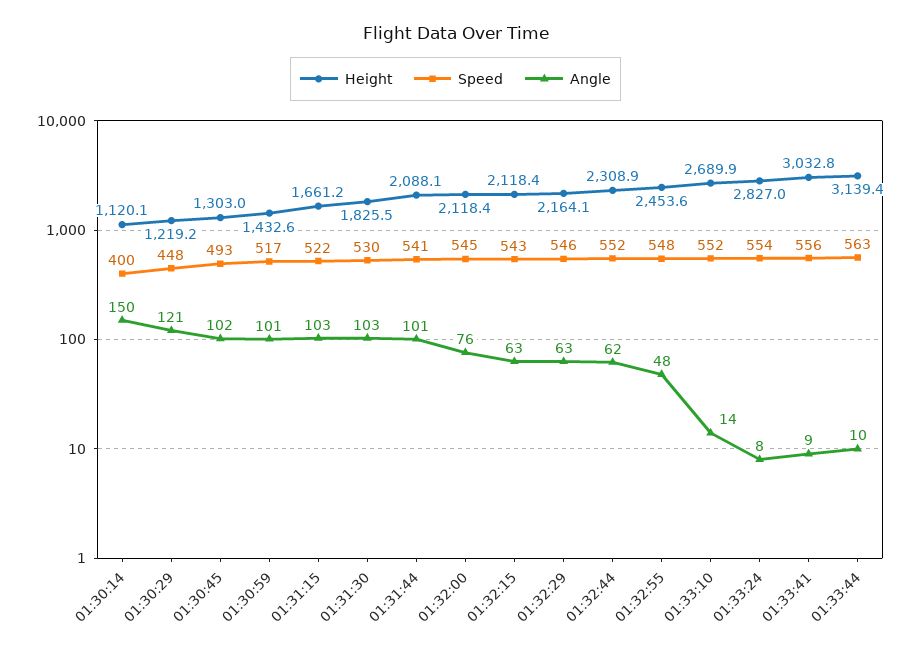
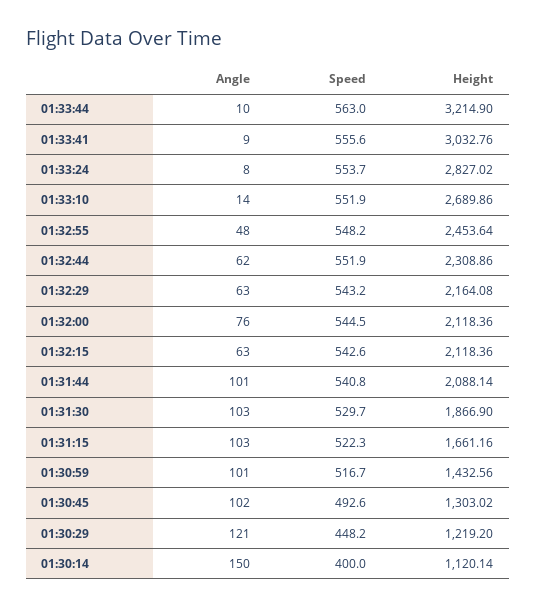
  {
    "Height": {
      "01:30:14": 1120.14,
      "01:30:29": 1219.2,
      "01:30:45": 1303.02,
      "01:30:59": 1432.56,
      "01:31:15": 1661.16,
-     "01:31:30": 1825.5,
+     "01:31:30": 1866.9,
      "01:31:44": 2088.14,
      "01:32:00": 2118.36,
      "01:32:15": 2118.36,
      "01:32:29": 2164.08,
      "01:32:44": 2308.86,
      "01:32:55": 2453.64,
      "01:33:10": 2689.86,
      "01:33:24": 2827.02,
      "01:33:41": 3032.76,
-     "01:33:44": 3139.4
+     "01:33:44": 3214.9
    },
    "Speed": {
      "01:30:14": 400,
      "01:30:29": 448.2,
      "01:30:45": 492.6,
      "01:30:59": 516.7,
      "01:31:15": 522.3,
      "01:31:30": 529.7,
      "01:31:44": 540.8,
      "01:32:00": 544.5,
      "01:32:15": 542.6,
-     "01:32:29": 546,
+     "01:32:29": 543.2,
      "01:32:44": 551.9,
      "01:32:55": 548.2,
      "01:33:10": 551.9,
      "01:33:24": 553.7,
      "01:33:41": 555.6,
      "01:33:44": 563
    },
    "Angle": {
      "01:30:14": 150,
      "01:30:29": 121,
      "01:30:45": 102,
      "01:30:59": 101,
      "01:31:15": 103,
      "01:31:30": 103,
      "01:31:44": 101,
      "01:32:00": 76,
      "01:32:15": 63,
      "01:32:29": 63,
      "01:32:44": 62,
      "01:32:55": 48,
      "01:33:10": 14,
      "01:33:24": 8,
      "01:33:41": 9,
      "01:33:44": 10
    }
  }

